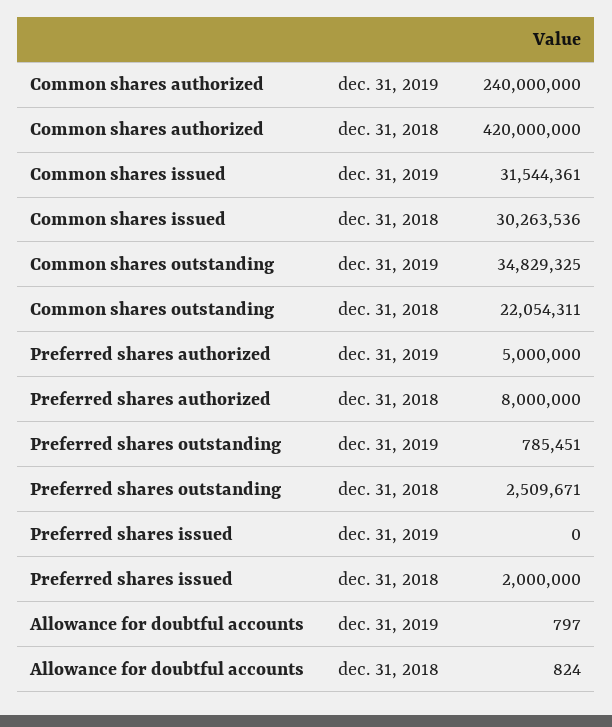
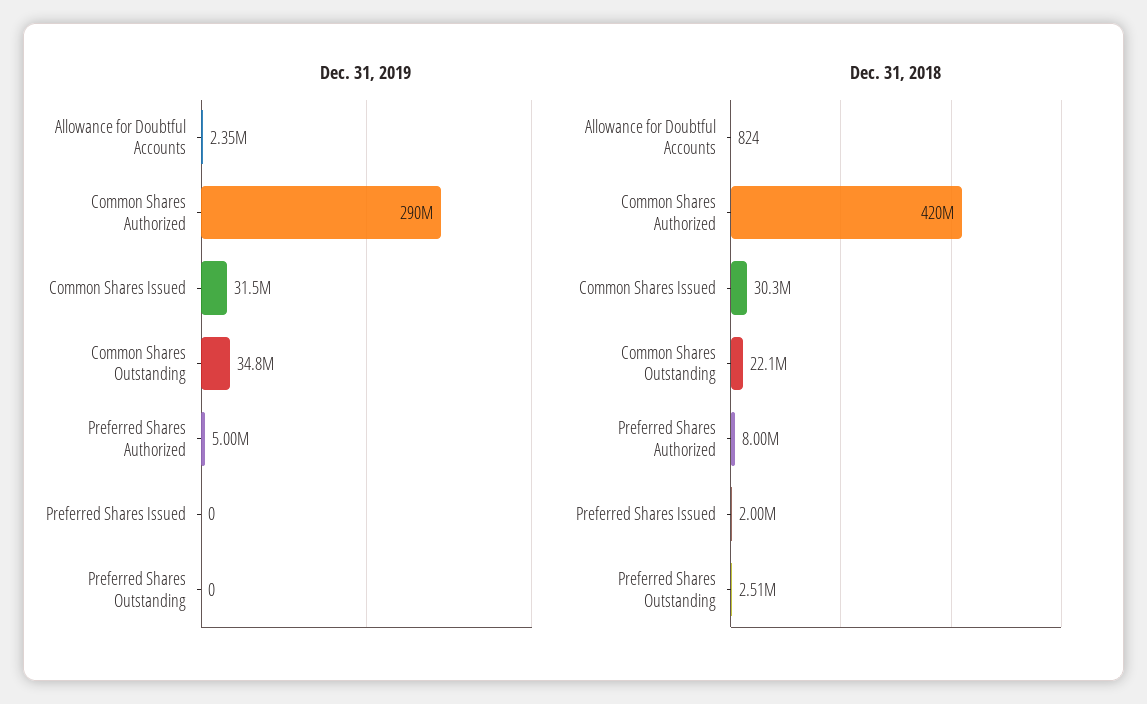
  {
    "dec. 31, 2019": {
-     "Common shares authorized": 240000000,
+     "Common shares authorized": 290000000,
      "Common shares issued": 31544361,
      "Common shares outstanding": 34829325,
      "Preferred shares authorized": 5000000,
-     "Preferred shares outstanding": 785451,
+     "Preferred shares outstanding": 0,
      "Preferred shares issued": 0,
-     "Allowance for doubtful accounts": 797
+     "Allowance for doubtful accounts": 2350000
    },
    "dec. 31, 2018": {
      "Common shares authorized": 420000000,
      "Common shares issued": 30263536,
      "Common shares outstanding": 22054311,
      "Preferred shares authorized": 8000000,
      "Preferred shares outstanding": 2509671,
      "Preferred shares issued": 2000000,
      "Allowance for doubtful accounts": 824
    }
  }

